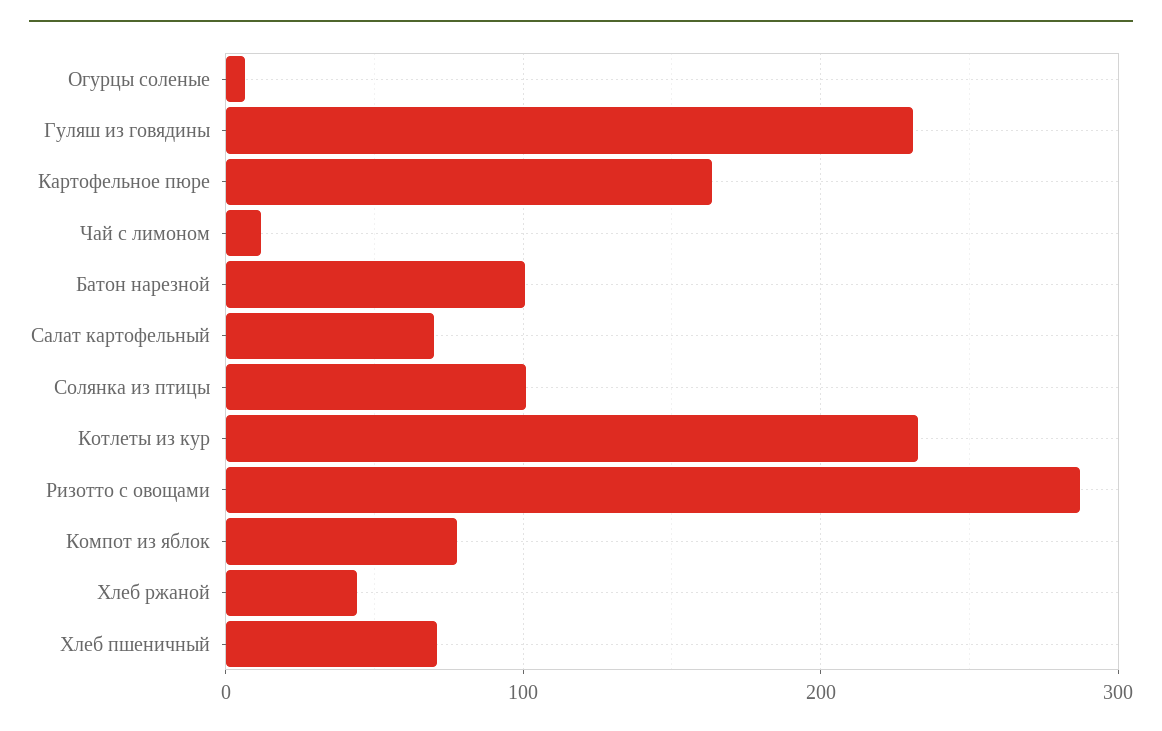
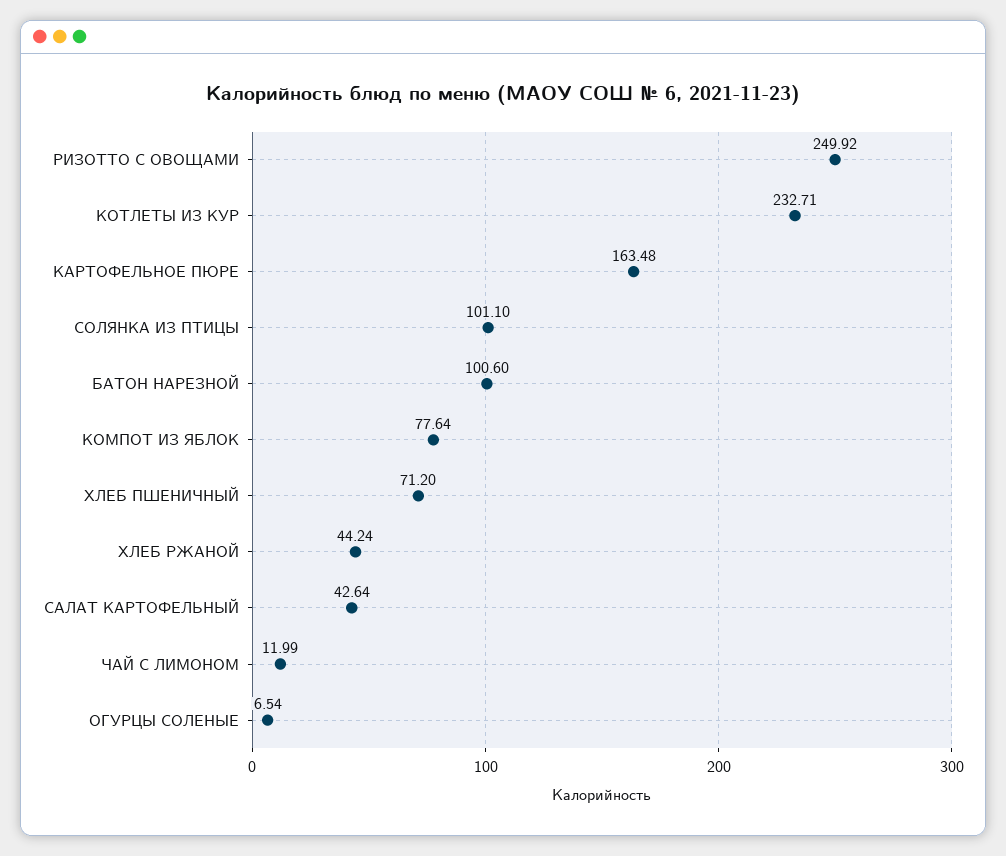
  {
    "Огурцы соленые": 6.54,
-   "Гуляш из говядины": 230,
    "Картофельное пюре": 163.48,
    "Чай с лимоном": 11.99,
    "Батон нарезной": 100.6,
-   "Салат картофельный": 70,
+   "Салат картофельный": 42.64,
    "Солянка из птицы": 101.1,
    "Котлеты из кур": 232.71,
-   "Ризотто с овощами": 290,
+   "Ризотто с овощами": 249.92,
    "Компот из яблок": 77.64,
    "Хлеб ржаной": 44.24,
    "Хлеб пшеничный": 71.2
  }

